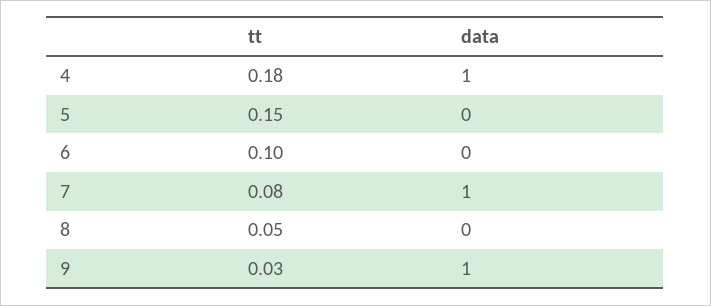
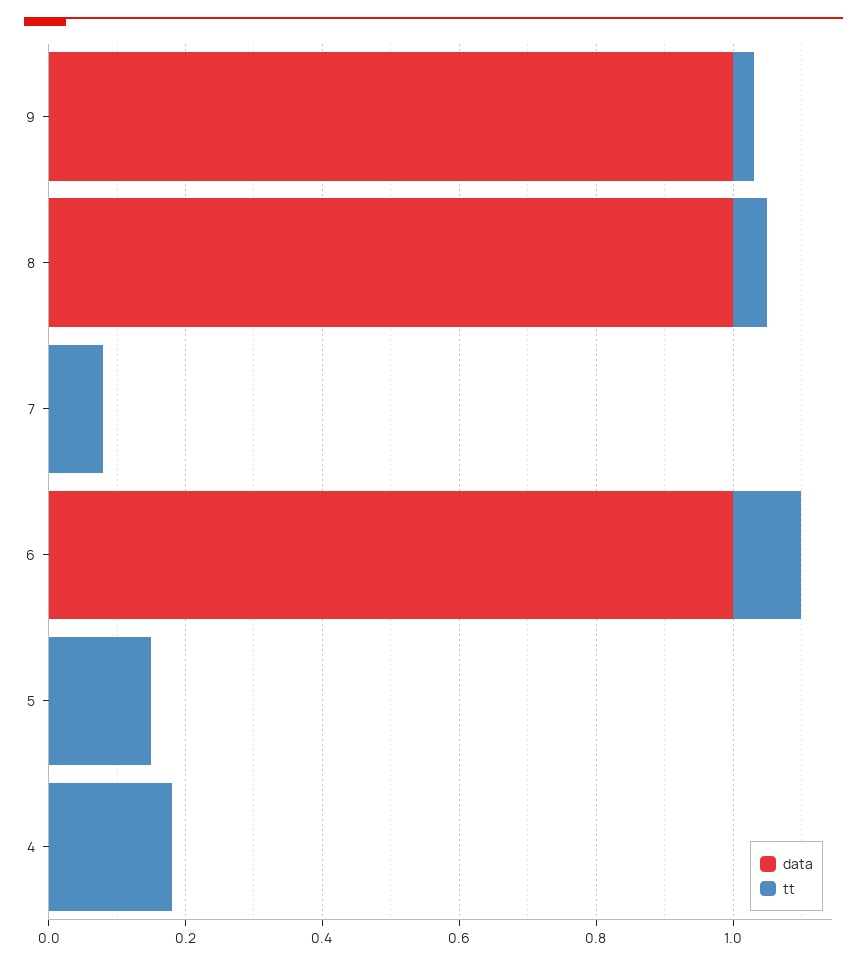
  {
    "tt": {
      "4": 0.18,
      "5": 0.15,
      "6": 0.1,
      "7": 0.08,
      "8": 0.05,
      "9": 0.03
    },
    "data": {
-     "4": 1,
+     "4": 0,
      "5": 0,
-     "6": 0,
+     "6": 1,
-     "7": 1,
+     "7": 0,
-     "8": 0,
+     "8": 1,
      "9": 1
    }
  }

